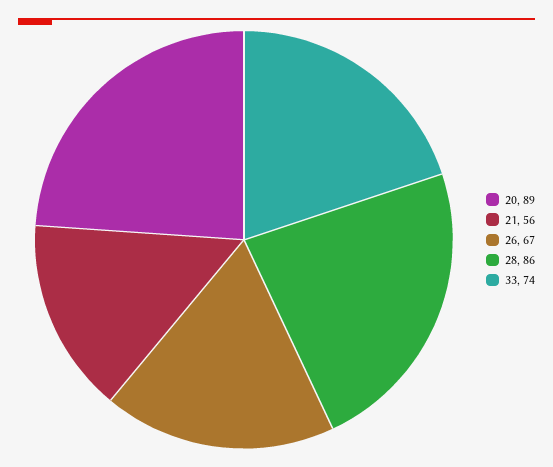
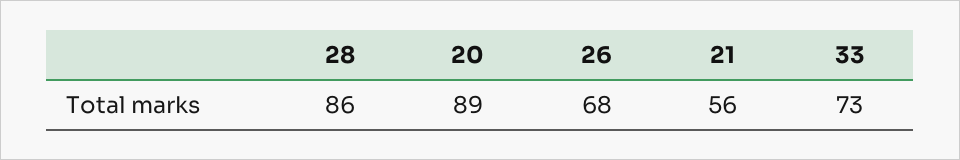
  {
    "20": 89,
    "21": 56,
-   "26": 67,
+   "26": 68,
    "28": 86,
-   "33": 74
+   "33": 73
  }

